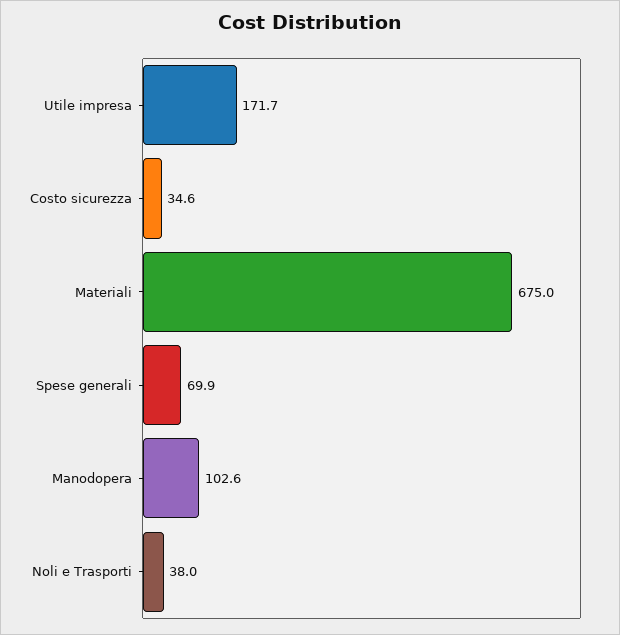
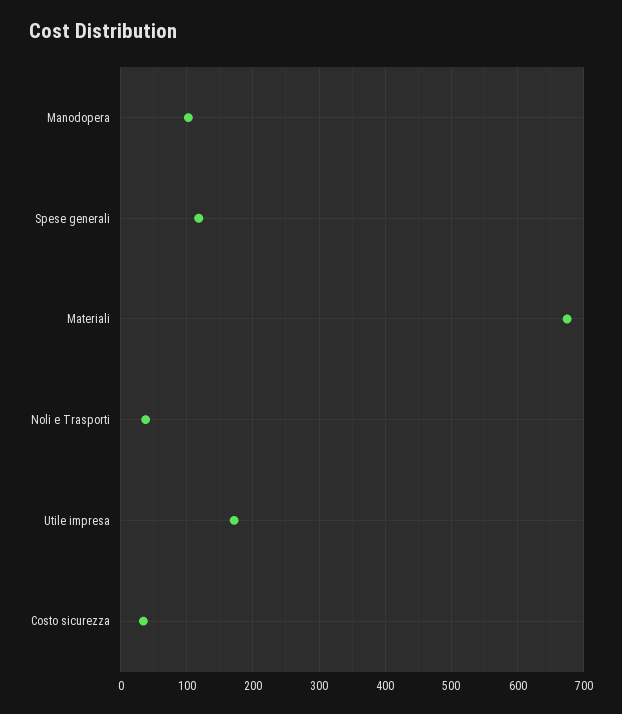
  {
    "Utile impresa": 171.7,
    "Costo sicurezza": 34.6,
    "Materiali": 675,
-   "Spese generali": 69.9,
+   "Spese generali": 120,
    "Manodopera": 102.6,
    "Noli e Trasporti": 38
  }

